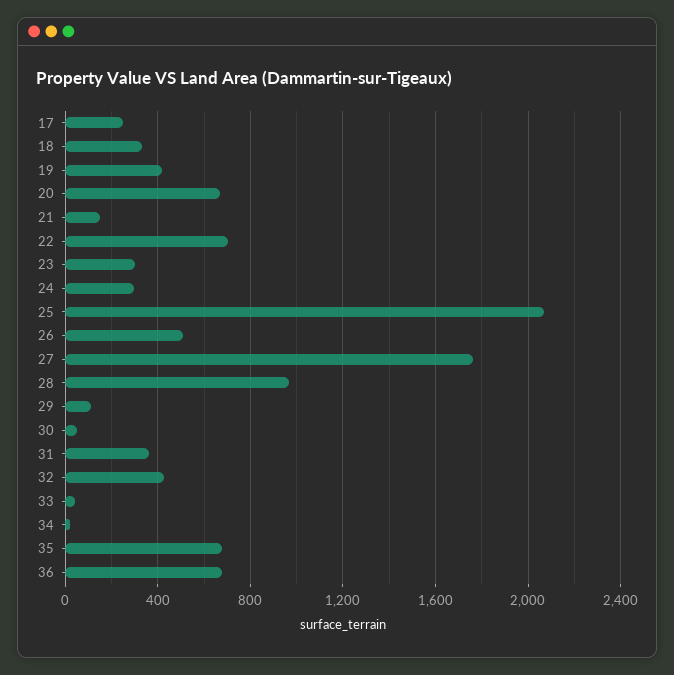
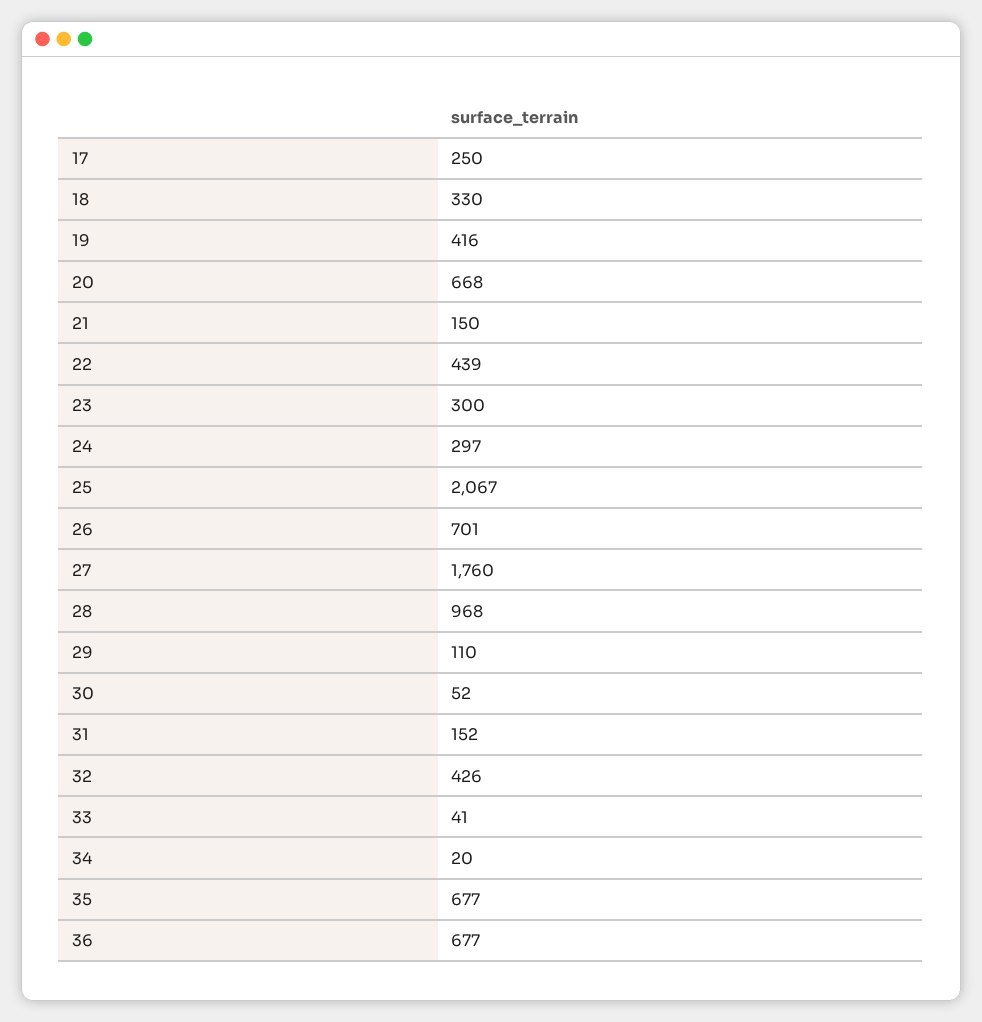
  {
    "17": 250,
    "18": 330,
    "19": 416,
    "20": 668,
    "21": 150,
-   "22": 700,
+   "22": 439,
    "23": 300,
    "24": 297,
    "25": 2067,
-   "26": 500,
+   "26": 701,
    "27": 1760,
    "28": 968,
    "29": 110,
    "30": 52,
-   "31": 350,
+   "31": 152,
    "32": 426,
    "33": 41,
    "34": 20,
    "35": 677,
    "36": 677
  }

